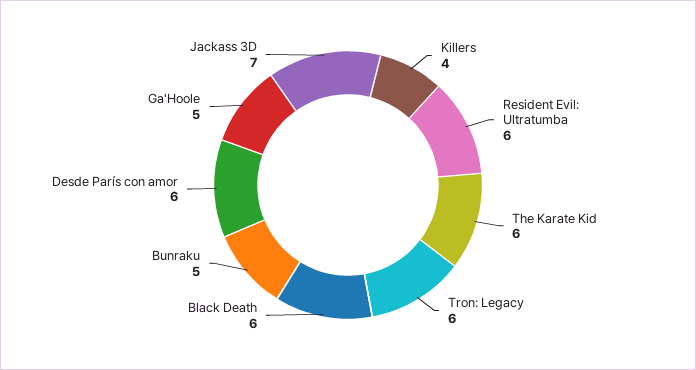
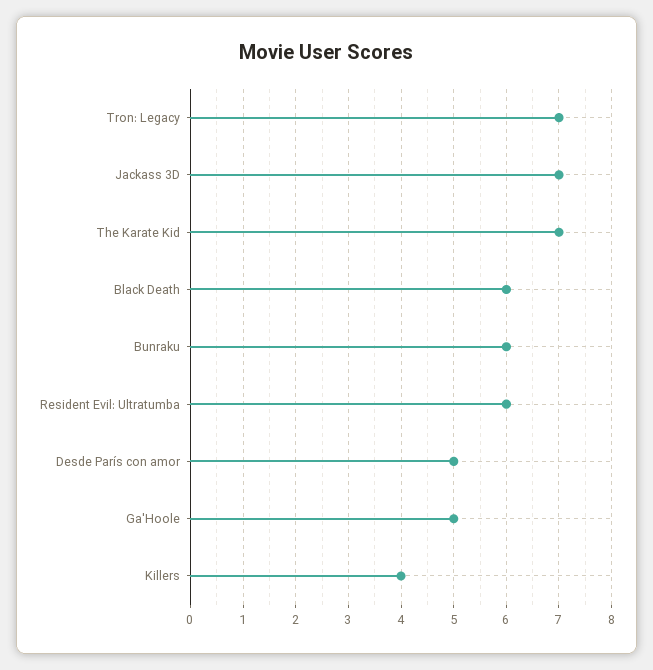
  {
    "Killers": 4,
    "Resident Evil: Ultratumba": 6,
-   "The Karate Kid": 6,
+   "The Karate Kid": 7,
-   "Tron: Legacy": 6,
+   "Tron: Legacy": 7,
    "Black Death": 6,
-   "Bunraku": 5,
+   "Bunraku": 6,
-   "Desde París con amor": 6,
+   "Desde París con amor": 5,
    "Ga'Hoole": 5,
    "Jackass 3D": 7
  }

